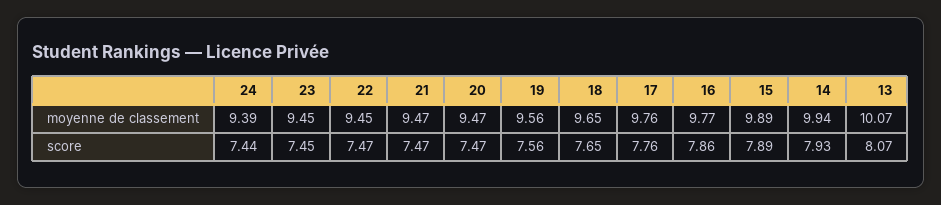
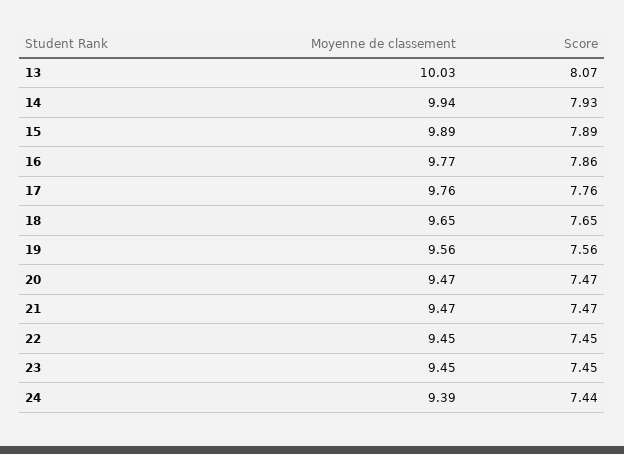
  {
    "24": {
      "moyenne de classement": 9.39,
      "score": 7.44
    },
    "23": {
      "moyenne de classement": 9.45,
      "score": 7.45
    },
    "22": {
      "moyenne de classement": 9.45,
-     "score": 7.47
+     "score": 7.45
    },
    "21": {
      "moyenne de classement": 9.47,
      "score": 7.47
    },
    "20": {
      "moyenne de classement": 9.47,
      "score": 7.47
    },
    "19": {
      "moyenne de classement": 9.56,
      "score": 7.56
    },
    "18": {
      "moyenne de classement": 9.65,
      "score": 7.65
    },
    "17": {
      "moyenne de classement": 9.76,
      "score": 7.76
    },
    "16": {
      "moyenne de classement": 9.77,
      "score": 7.86
    },
    "15": {
      "moyenne de classement": 9.89,
      "score": 7.89
    },
    "14": {
      "moyenne de classement": 9.94,
      "score": 7.93
    },
    "13": {
-     "moyenne de classement": 10.07,
+     "moyenne de classement": 10.03,
      "score": 8.07
    }
  }

